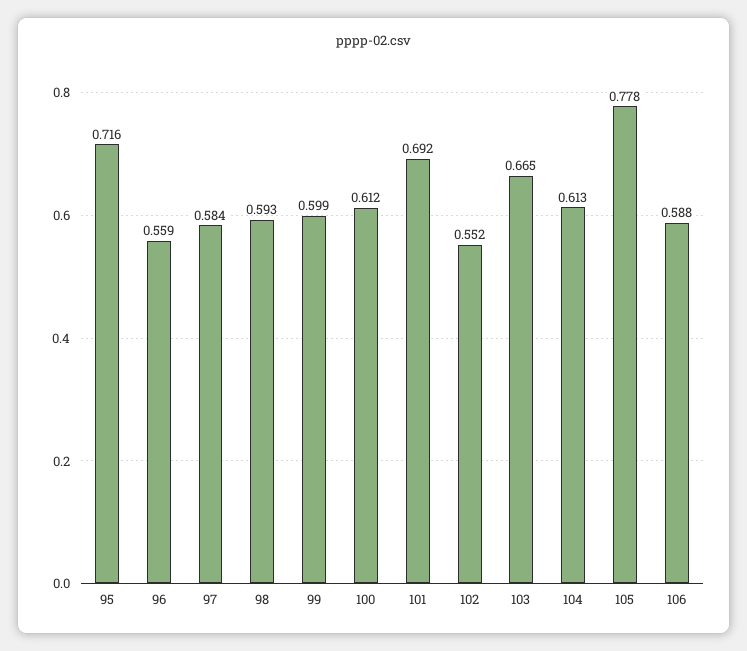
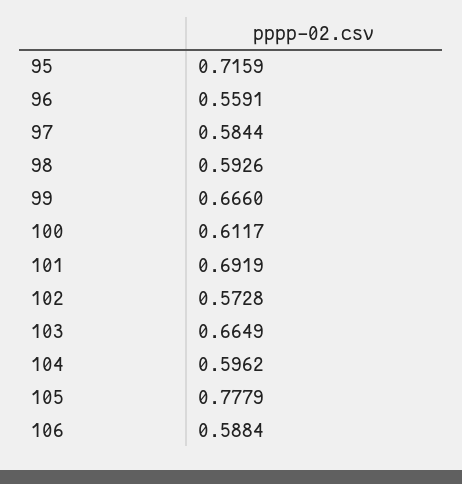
  {
    "95": 0.7159,
    "96": 0.5591,
    "97": 0.5844,
    "98": 0.5926,
-   "99": 0.599,
+   "99": 0.666,
    "100": 0.6117,
    "101": 0.6919,
-   "102": 0.552,
+   "102": 0.5728,
    "103": 0.6649,
-   "104": 0.613,
+   "104": 0.5962,
    "105": 0.7779,
    "106": 0.5884
  }

